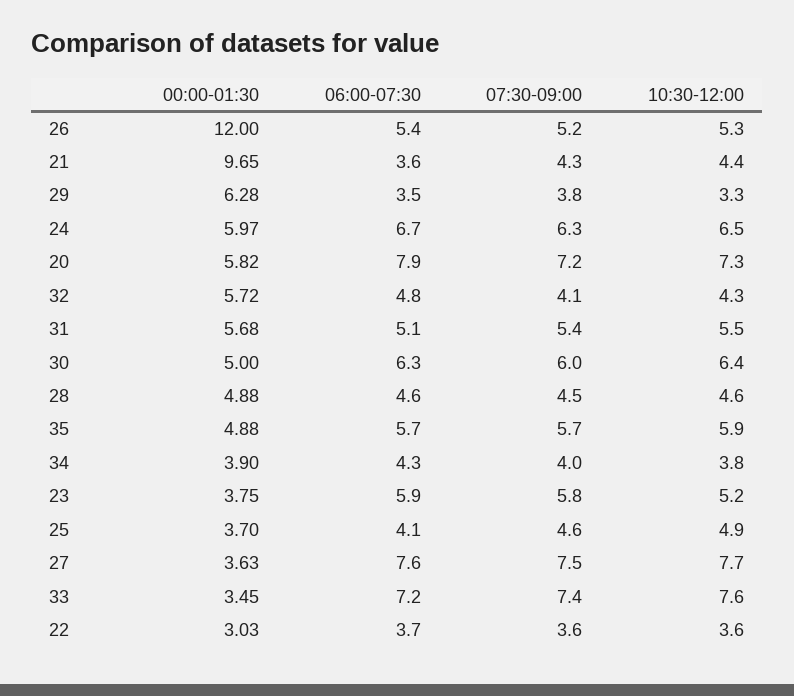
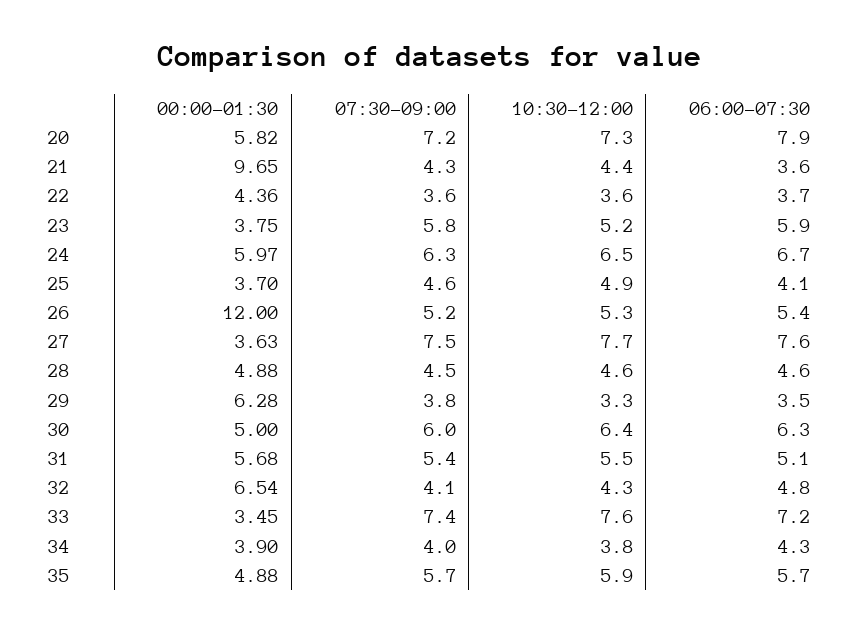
  {
    "00:00-01:30": {
      "26": 12,
      "21": 9.65,
      "29": 6.28,
      "24": 5.97,
      "20": 5.82,
-     "32": 5.72,
+     "32": 6.54,
      "31": 5.68,
      "30": 5,
      "28": 4.88,
      "35": 4.88,
      "34": 3.9,
      "23": 3.75,
      "25": 3.7,
      "27": 3.63,
      "33": 3.45,
-     "22": 3.03
+     "22": 4.36
    },
    "06:00-07:30": {
      "26": 5.4,
      "21": 3.6,
      "29": 3.5,
      "24": 6.7,
      "20": 7.9,
      "32": 4.8,
      "31": 5.1,
      "30": 6.3,
      "28": 4.6,
      "35": 5.7,
      "34": 4.3,
      "23": 5.9,
      "25": 4.1,
      "27": 7.6,
      "33": 7.2,
      "22": 3.7
    },
    "07:30-09:00": {
      "26": 5.2,
      "21": 4.3,
      "29": 3.8,
      "24": 6.3,
      "20": 7.2,
      "32": 4.1,
      "31": 5.4,
      "30": 6,
      "28": 4.5,
      "35": 5.7,
      "34": 4,
      "23": 5.8,
      "25": 4.6,
      "27": 7.5,
      "33": 7.4,
      "22": 3.6
    },
    "10:30-12:00": {
      "26": 5.3,
      "21": 4.4,
      "29": 3.3,
      "24": 6.5,
      "20": 7.3,
      "32": 4.3,
      "31": 5.5,
      "30": 6.4,
      "28": 4.6,
      "35": 5.9,
      "34": 3.8,
      "23": 5.2,
      "25": 4.9,
      "27": 7.7,
      "33": 7.6,
      "22": 3.6
    }
  }

